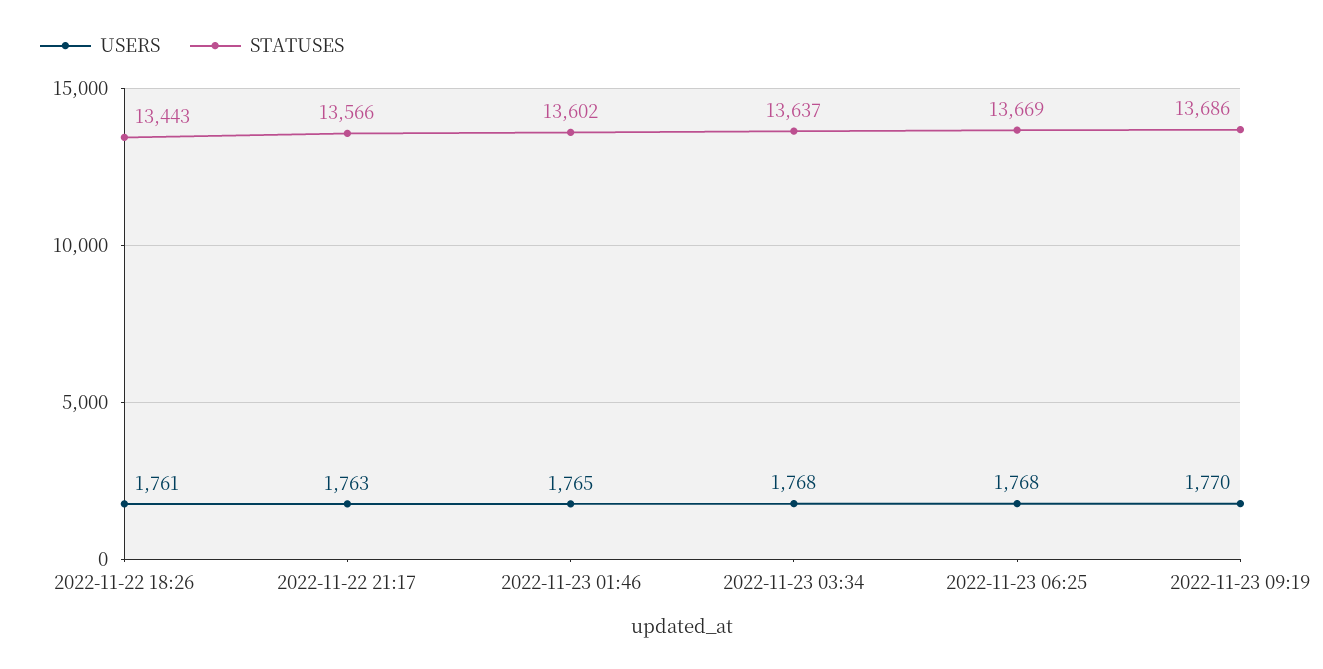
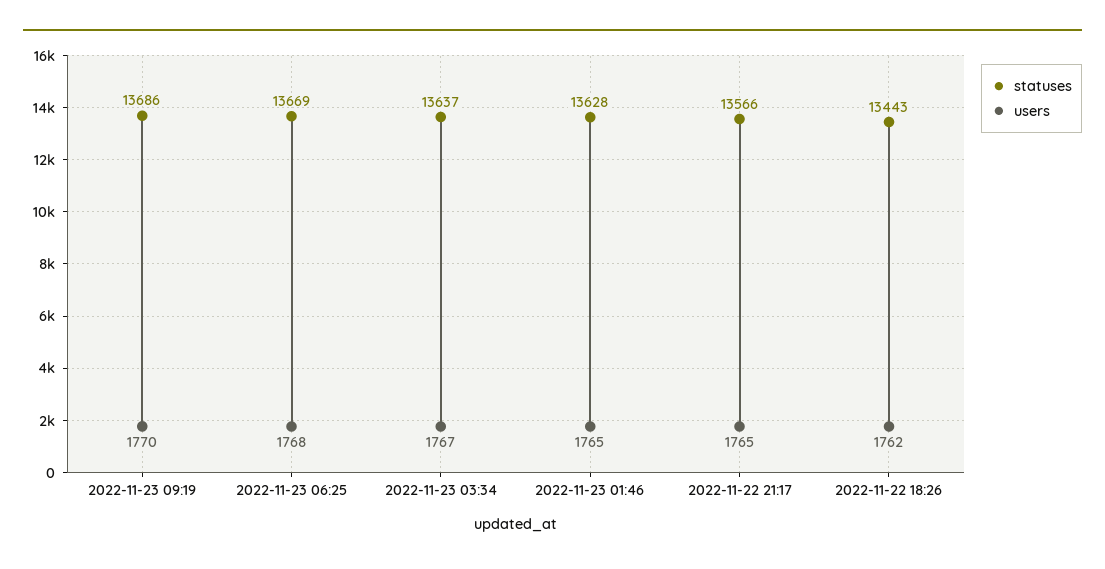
  {
    "USERS": {
-     "2022-11-22 18:26": 1761,
+     "2022-11-22 18:26": 1762,
-     "2022-11-22 21:17": 1763,
+     "2022-11-22 21:17": 1765,
      "2022-11-23 01:46": 1765,
-     "2022-11-23 03:34": 1768,
+     "2022-11-23 03:34": 1767,
      "2022-11-23 06:25": 1768,
      "2022-11-23 09:19": 1770
    },
    "STATUSES": {
      "2022-11-22 18:26": 13443,
      "2022-11-22 21:17": 13566,
-     "2022-11-23 01:46": 13602,
+     "2022-11-23 01:46": 13628,
      "2022-11-23 03:34": 13637,
      "2022-11-23 06:25": 13669,
      "2022-11-23 09:19": 13686
    }
  }

